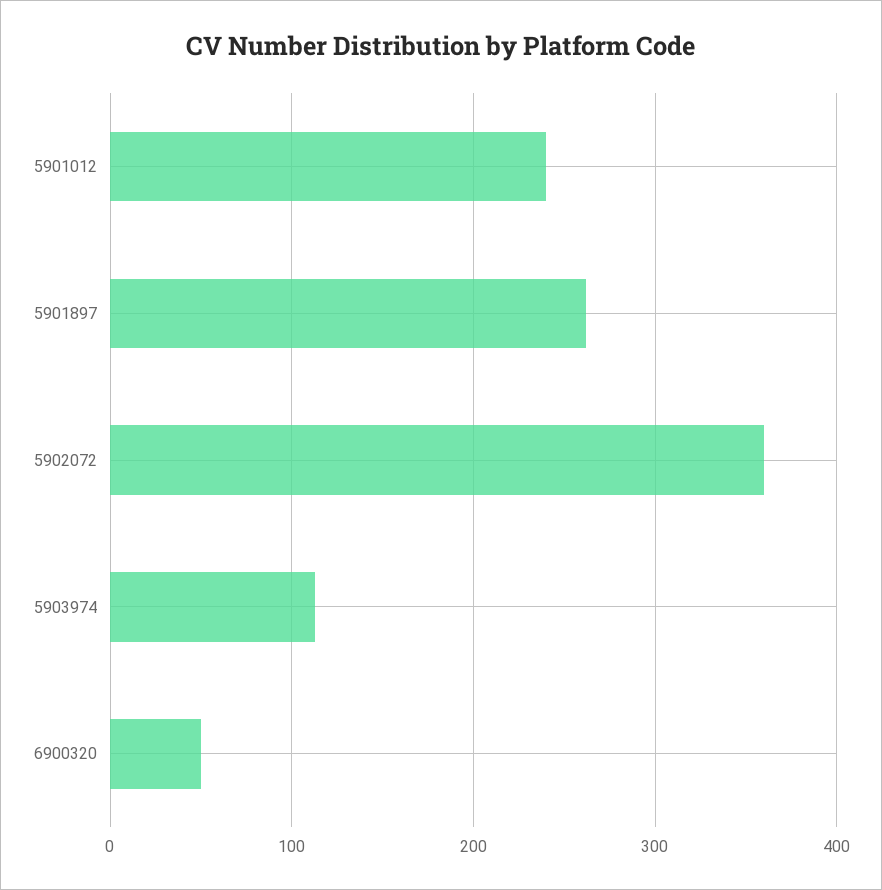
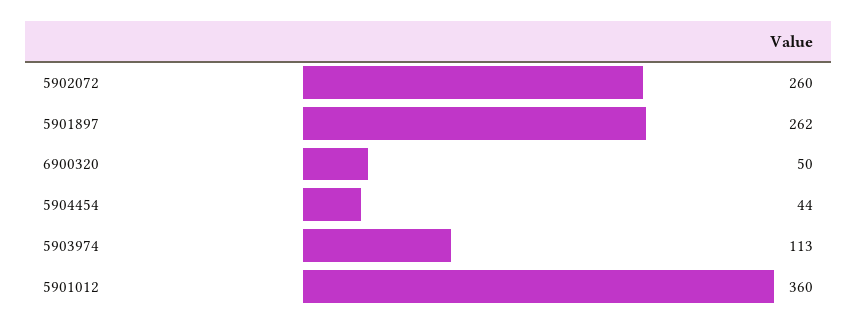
  {
-   "5901012": 240,
+   "5901012": 360,
    "5901897": 262,
-   "5902072": 360,
+   "5902072": 260,
    "5903974": 113,
-   "6900320": 50
+   "6900320": 50,
+   "5904454": 44
  }

